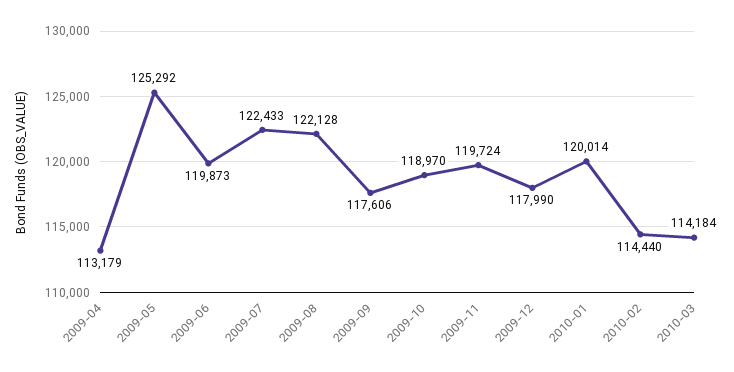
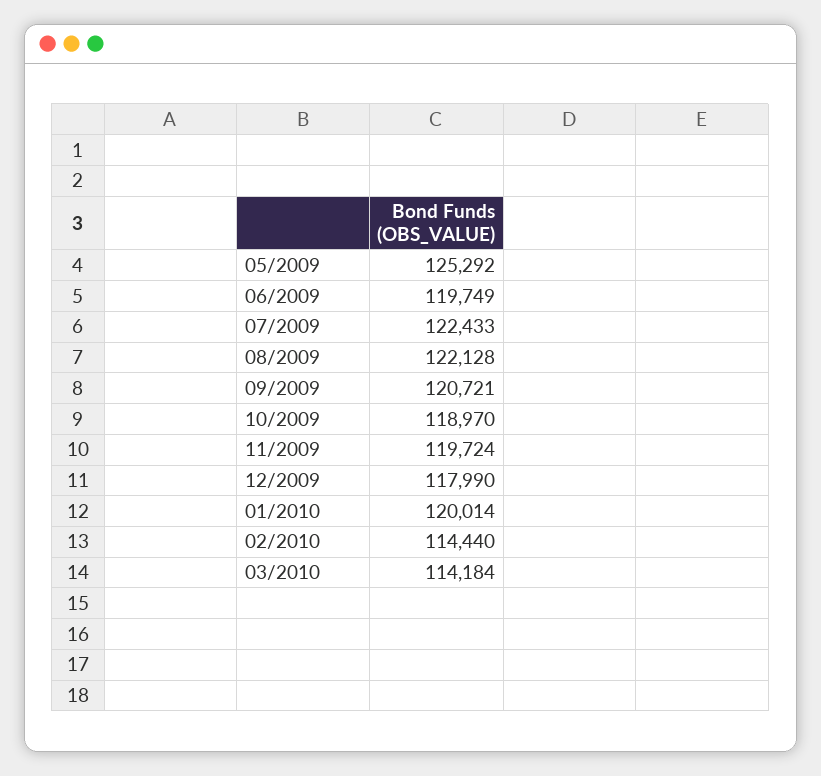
  {
-   "2009-04": 113179,
    "2009-05": 125292,
-   "2009-06": 119873,
+   "2009-06": 119749,
    "2009-07": 122433,
    "2009-08": 122128,
-   "2009-09": 117606,
+   "2009-09": 120721,
    "2009-10": 118970,
    "2009-11": 119724,
    "2009-12": 117990,
    "2010-01": 120014,
    "2010-02": 114440,
    "2010-03": 114184
  }

